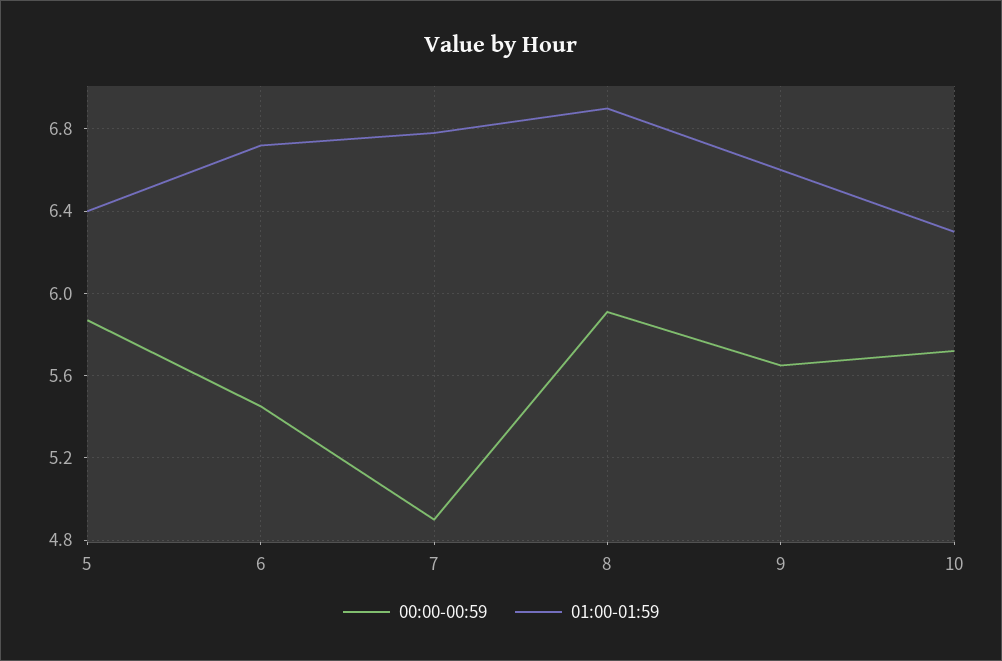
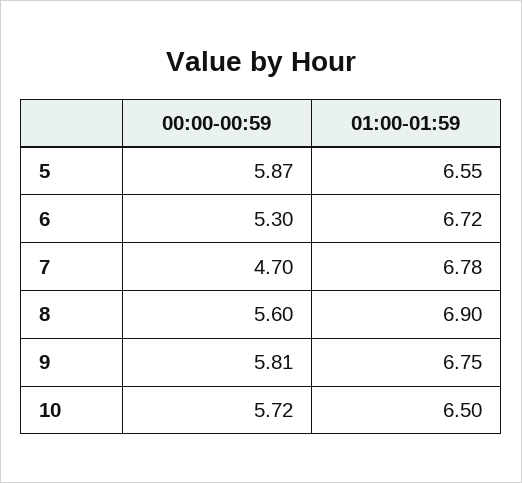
  {
    "00:00-00:59": {
      "5": 5.87,
-     "6": 5.45,
+     "6": 5.3,
-     "7": 4.9,
+     "7": 4.7,
-     "8": 5.9,
+     "8": 5.6,
-     "9": 5.65,
+     "9": 5.81,
      "10": 5.72
    },
    "01:00-01:59": {
-     "5": 6.4,
+     "5": 6.55,
      "6": 6.72,
      "7": 6.78,
      "8": 6.9,
-     "9": 6.6,
+     "9": 6.75,
-     "10": 6.3
+     "10": 6.5
    }
  }

